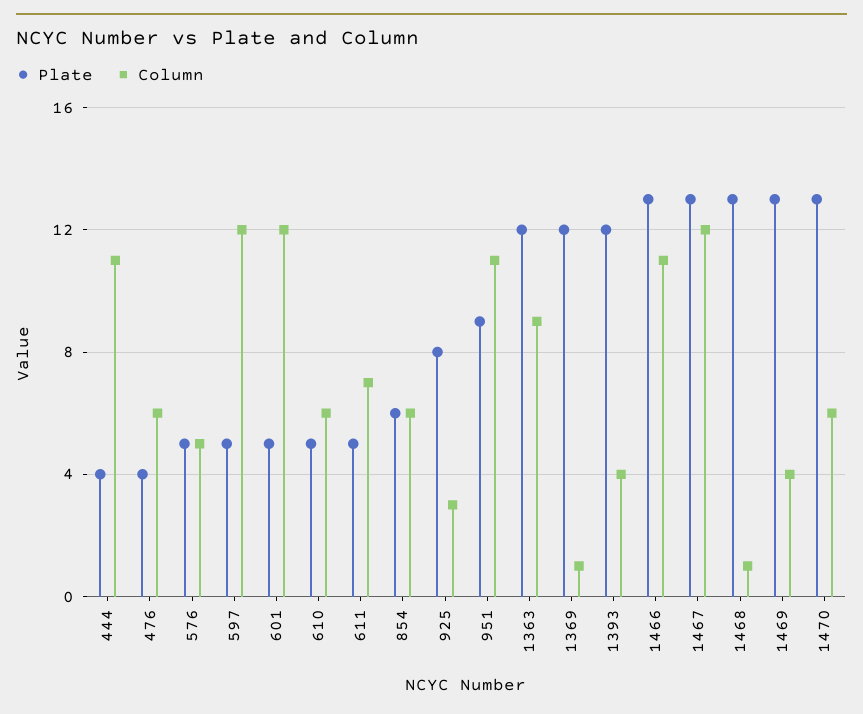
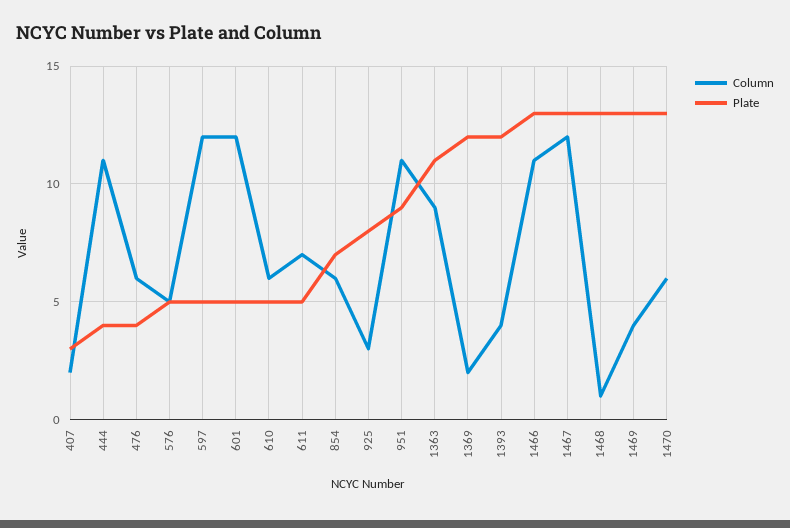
  {
    "Plate": {
      "444": 4,
      "476": 4,
      "576": 5,
      "597": 5,
      "601": 5,
      "610": 5,
      "611": 5,
-     "854": 6,
+     "854": 7,
      "925": 8,
      "951": 9,
-     "1363": 12,
+     "1363": 11,
      "1369": 12,
      "1393": 12,
      "1466": 13,
      "1467": 13,
      "1468": 13,
      "1469": 13,
-     "1470": 13
+     "1470": 13,
+     "407": 3
    },
    "Column": {
      "444": 11,
      "476": 6,
      "576": 5,
      "597": 12,
      "601": 12,
      "610": 6,
      "611": 7,
      "854": 6,
      "925": 3,
      "951": 11,
      "1363": 9,
-     "1369": 1,
+     "1369": 2,
      "1393": 4,
      "1466": 11,
      "1467": 12,
      "1468": 1,
      "1469": 4,
-     "1470": 6
+     "1470": 6,
+     "407": 2
    }
  }

